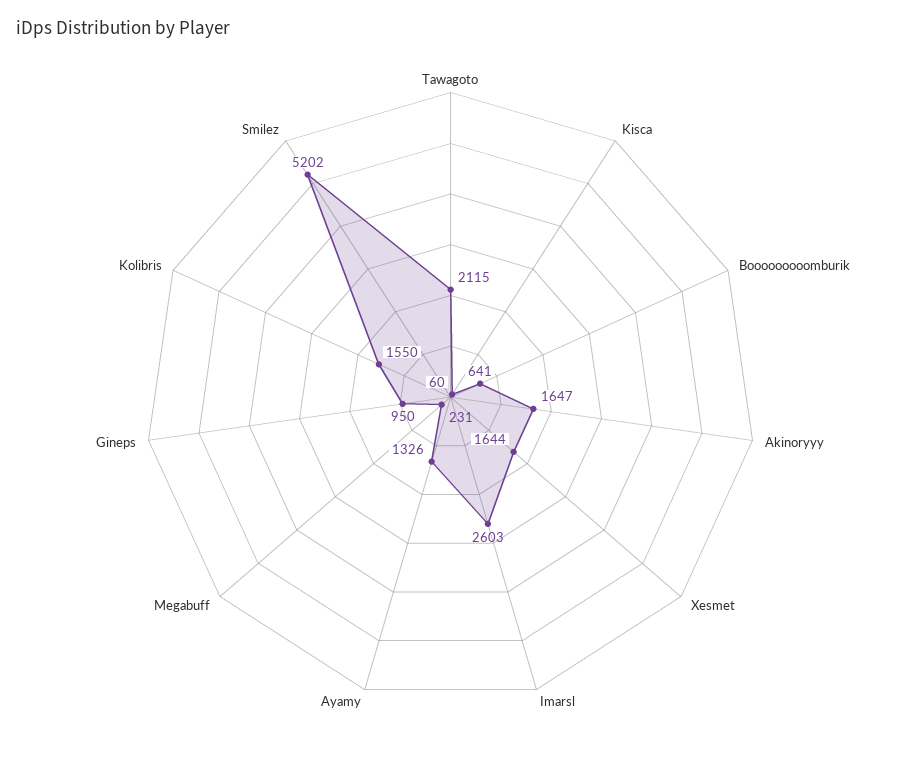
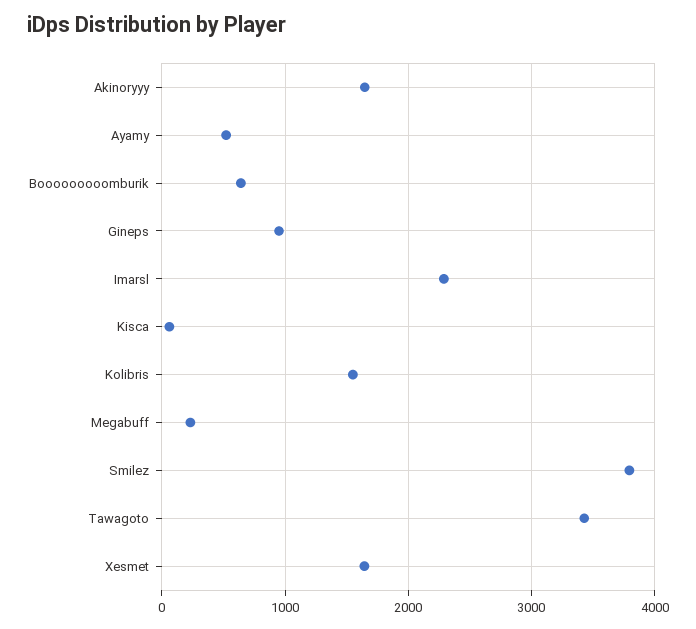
  {
-   "Tawagoto": 2115,
+   "Tawagoto": 3400,
    "Kisca": 60,
    "Booooooooomburik": 641,
    "Akinoryyy": 1647,
    "Xesmet": 1644,
-   "Imarsl": 2603,
+   "Imarsl": 2300,
-   "Ayamy": 1326,
+   "Ayamy": 500,
    "Megabuff": 231,
    "Gineps": 950,
    "Kolibris": 1550,
-   "Smilez": 5202
+   "Smilez": 3800
  }

